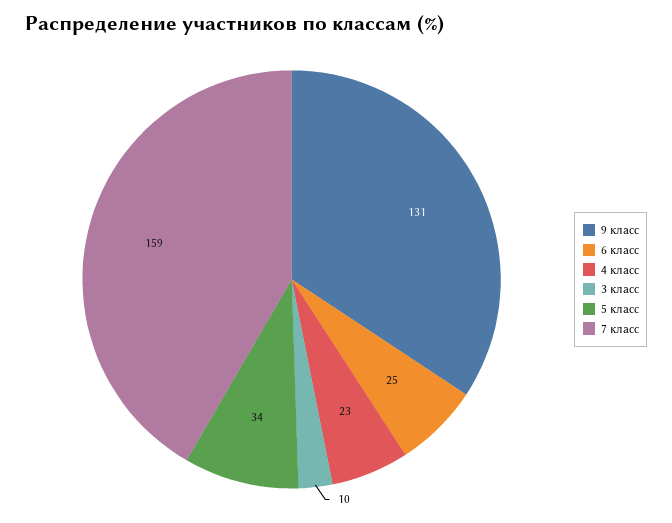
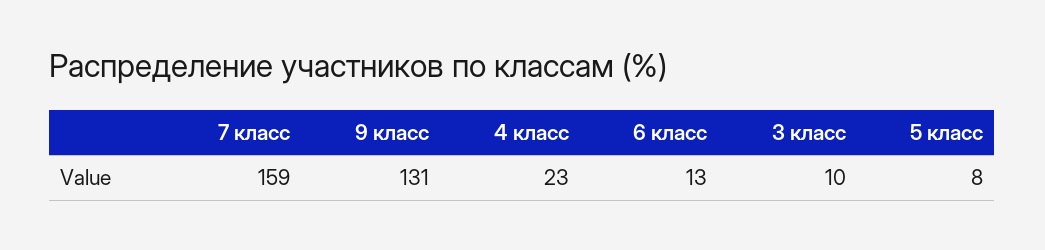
  {
    "9 класс": 131,
-   "6 класс": 25,
+   "6 класс": 13,
    "4 класс": 23,
    "3 класс": 10,
-   "5 класс": 34,
+   "5 класс": 8,
    "7 класс": 159
  }

